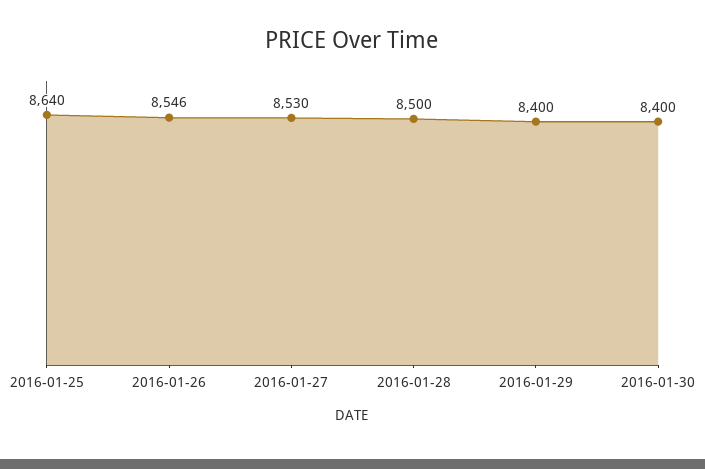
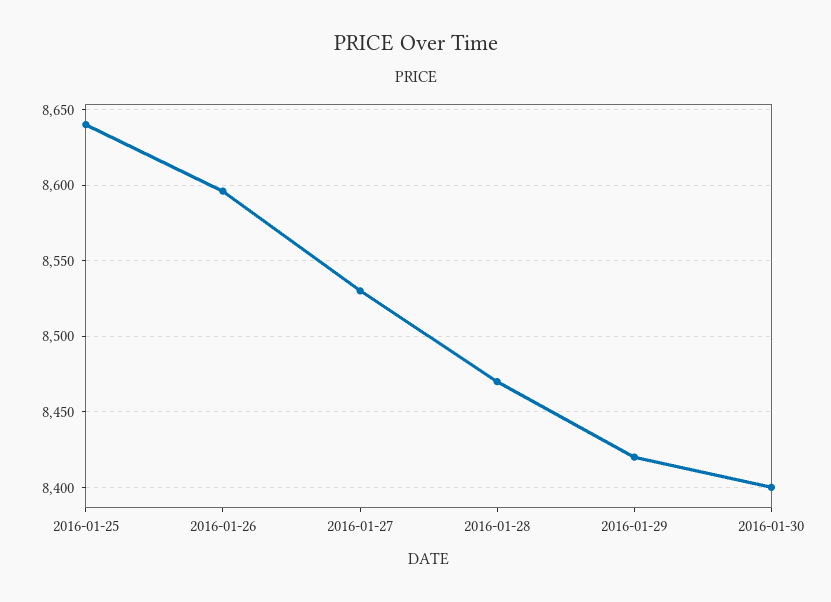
  {
    "2016-01-25": 8640,
-   "2016-01-26": 8546,
+   "2016-01-26": 8595,
    "2016-01-27": 8530,
-   "2016-01-28": 8500,
+   "2016-01-28": 8470,
-   "2016-01-29": 8400,
+   "2016-01-29": 8420,
    "2016-01-30": 8400
  }

